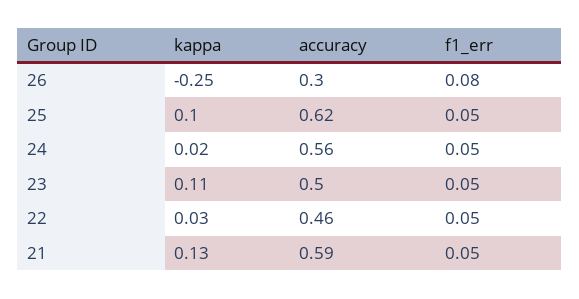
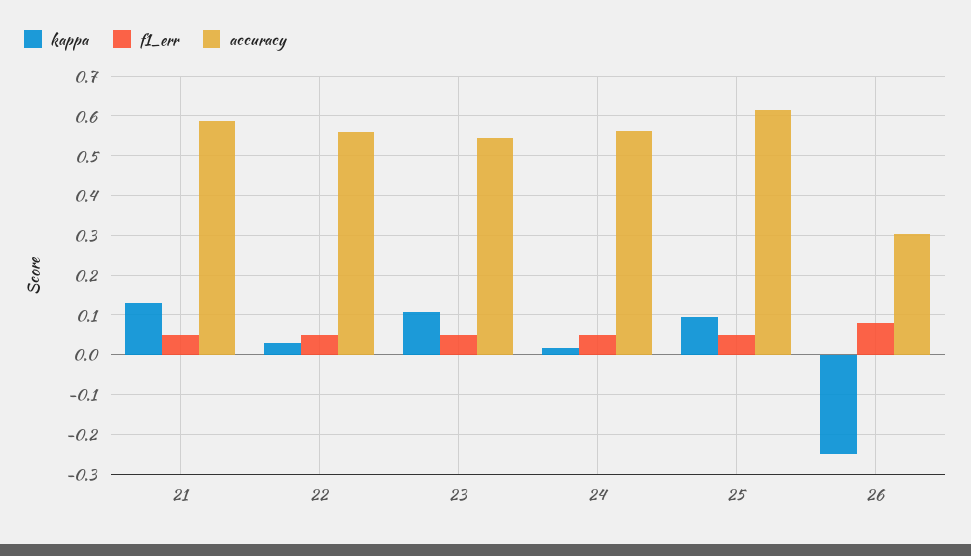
  {
    "kappa": {
      "26": -0.25,
      "25": 0.1,
      "24": 0.02,
      "23": 0.11,
      "22": 0.03,
      "21": 0.13
    },
    "accuracy": {
      "26": 0.3,
      "25": 0.62,
      "24": 0.56,
-     "23": 0.5,
+     "23": 0.54,
-     "22": 0.46,
+     "22": 0.56,
      "21": 0.59
    },
    "f1_err": {
      "26": 0.08,
      "25": 0.05,
      "24": 0.05,
      "23": 0.05,
      "22": 0.05,
      "21": 0.05
    }
  }

